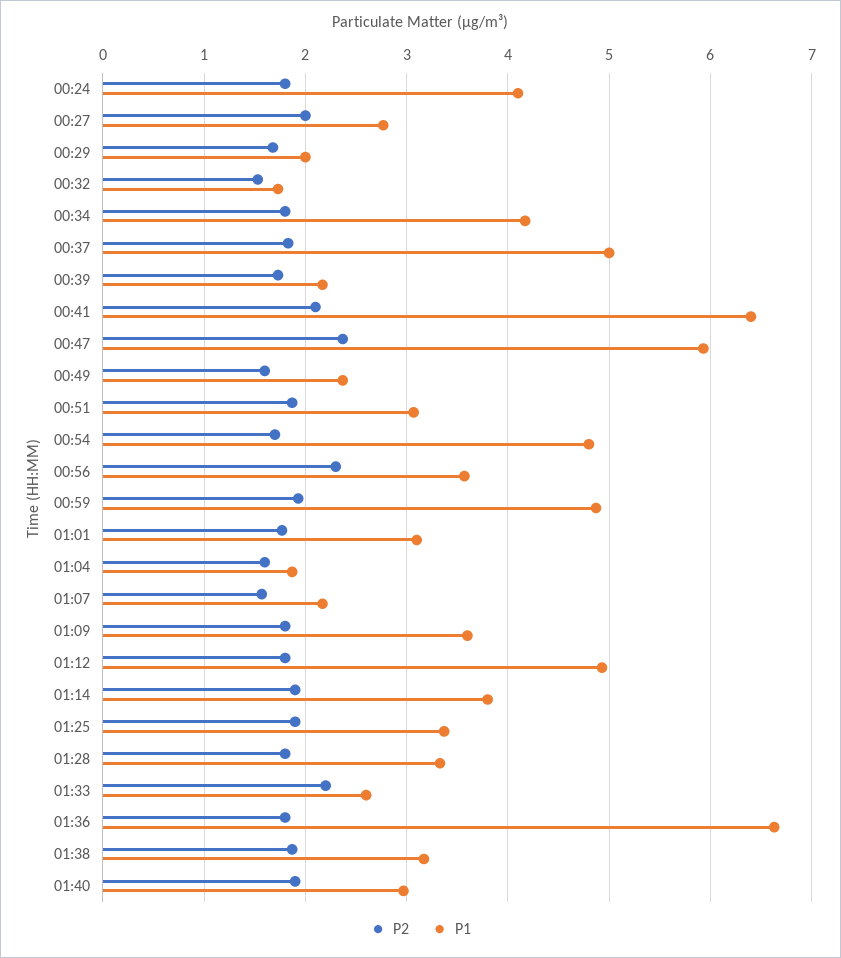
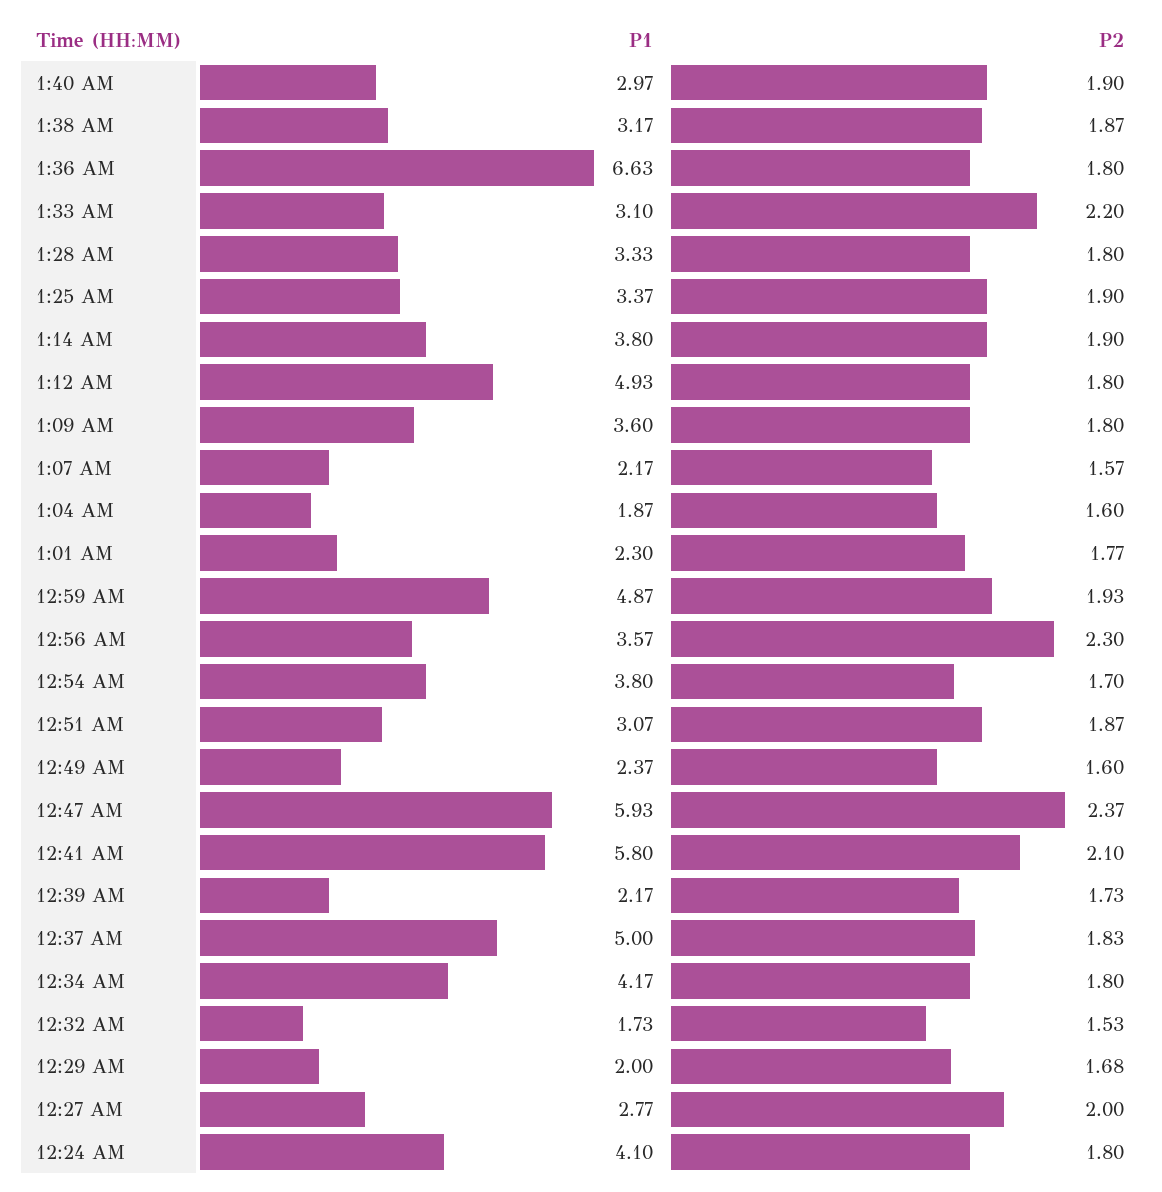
  {
    "P2": {
      "00:24": 1.8,
      "00:27": 2,
      "00:29": 1.68,
      "00:32": 1.53,
      "00:34": 1.8,
      "00:37": 1.83,
      "00:39": 1.73,
      "00:41": 2.1,
      "00:47": 2.37,
      "00:49": 1.6,
      "00:51": 1.87,
      "00:54": 1.7,
      "00:56": 2.3,
      "00:59": 1.93,
      "01:01": 1.77,
      "01:04": 1.6,
      "01:07": 1.57,
      "01:09": 1.8,
      "01:12": 1.8,
      "01:14": 1.9,
      "01:25": 1.9,
      "01:28": 1.8,
      "01:33": 2.2,
      "01:36": 1.8,
      "01:38": 1.87,
      "01:40": 1.9
    },
    "P1": {
      "00:24": 4.1,
      "00:27": 2.77,
      "00:29": 2,
      "00:32": 1.73,
      "00:34": 4.17,
      "00:37": 5,
      "00:39": 2.17,
-     "00:41": 6.4,
+     "00:41": 5.8,
      "00:47": 5.93,
      "00:49": 2.37,
      "00:51": 3.07,
-     "00:54": 4.8,
+     "00:54": 3.8,
      "00:56": 3.57,
      "00:59": 4.87,
-     "01:01": 3.1,
+     "01:01": 2.3,
      "01:04": 1.87,
      "01:07": 2.17,
      "01:09": 3.6,
      "01:12": 4.93,
      "01:14": 3.8,
      "01:25": 3.37,
      "01:28": 3.33,
-     "01:33": 2.6,
+     "01:33": 3.1,
      "01:36": 6.63,
      "01:38": 3.17,
      "01:40": 2.97
    }
  }

